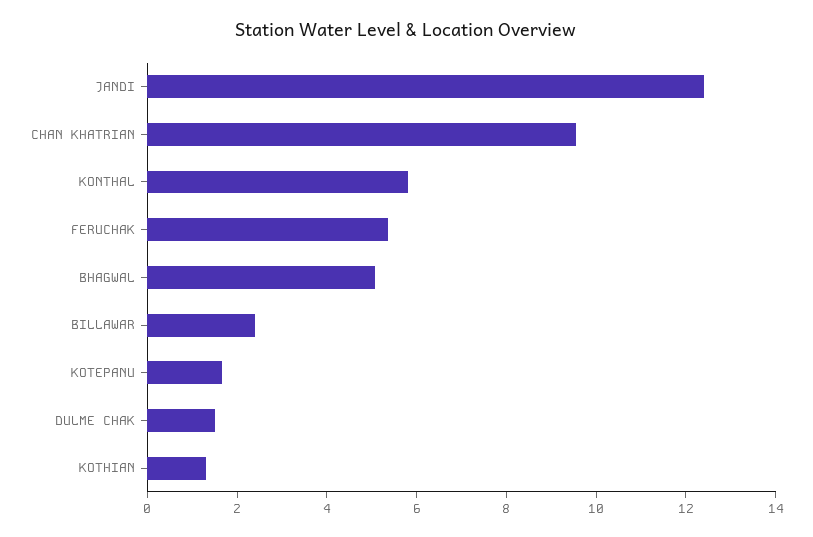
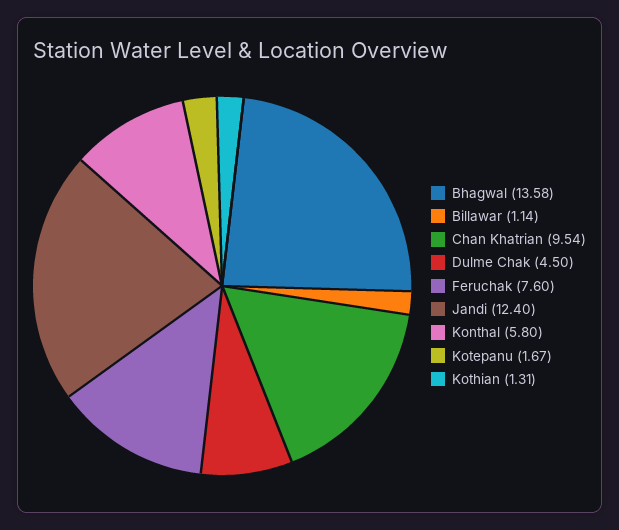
  {
    "JANDI": 12.4,
    "CHAN KHATRIAN": 9.54,
    "KONTHAL": 5.8,
-   "FERUCHAK": 5.5,
+   "FERUCHAK": 7.6,
-   "BHAGWAL": 5,
+   "BHAGWAL": 13.58,
-   "BILLAWAR": 2.5,
+   "BILLAWAR": 1.14,
    "KOTEPANU": 1.67,
-   "DULME CHAK": 1.5,
+   "DULME CHAK": 4.5,
    "KOTHIAN": 1.31
  }

